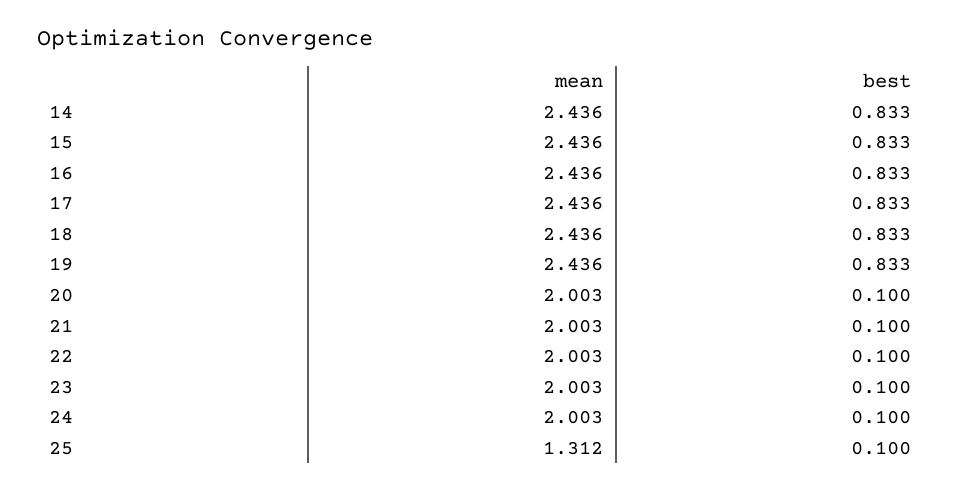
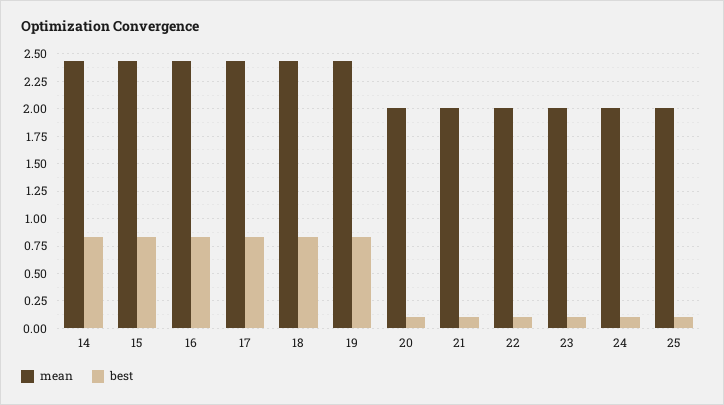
  {
    "mean": {
      "14": 2.436,
      "15": 2.436,
      "16": 2.436,
      "17": 2.436,
      "18": 2.436,
      "19": 2.436,
      "20": 2.003,
      "21": 2.003,
      "22": 2.003,
      "23": 2.003,
      "24": 2.003,
-     "25": 1.312
+     "25": 2
    },
    "best": {
      "14": 0.833,
      "15": 0.833,
      "16": 0.833,
      "17": 0.833,
      "18": 0.833,
      "19": 0.833,
      "20": 0.1,
      "21": 0.1,
      "22": 0.1,
      "23": 0.1,
      "24": 0.1,
      "25": 0.1
    }
  }

